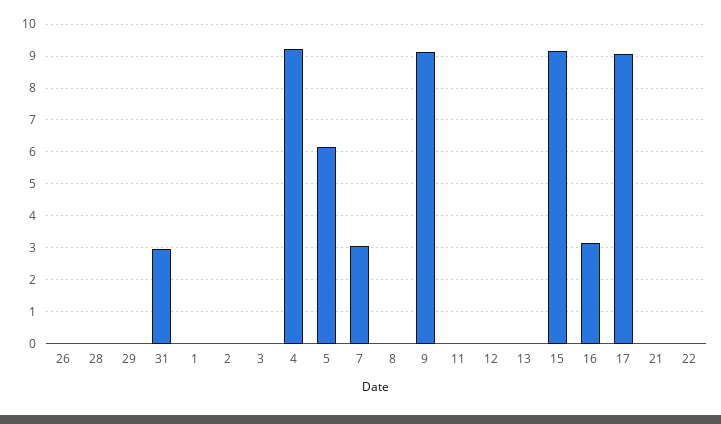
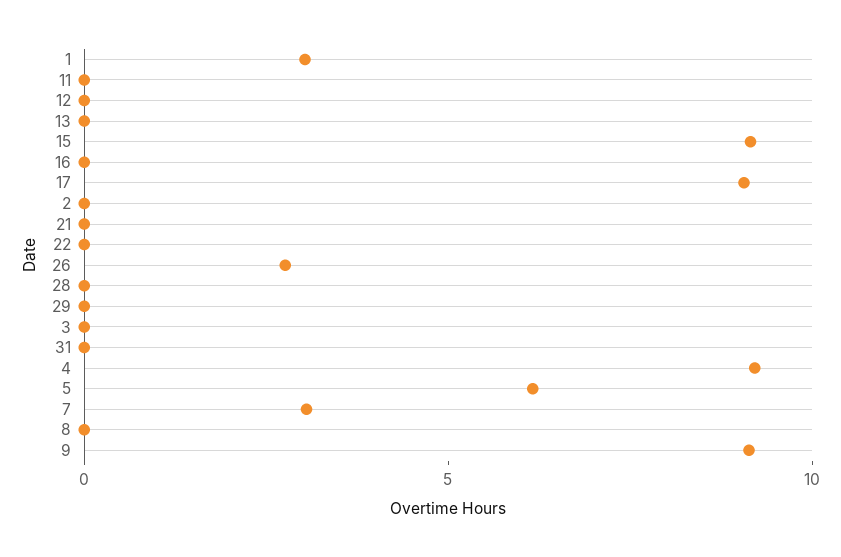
  {
-   "26": 0,
+   "26": 3,
    "28": 0,
    "29": 0,
-   "31": 3,
+   "31": 0,
-   "1": 0,
+   "1": 3,
    "2": 0,
    "3": 0,
    "4": 9.2,
    "5": 6.2,
    "7": 3,
    "8": 0,
    "9": 9.2,
    "11": 0,
    "12": 0,
    "13": 0,
    "15": 9.2,
-   "16": 3.2,
+   "16": 0,
    "17": 9,
    "21": 0,
    "22": 0
  }

